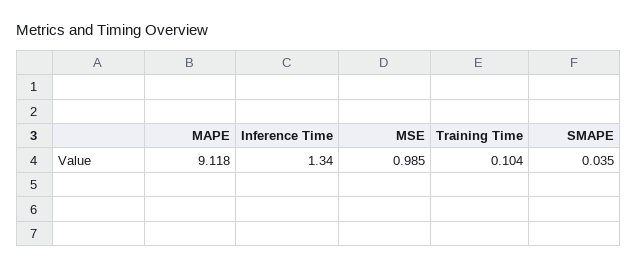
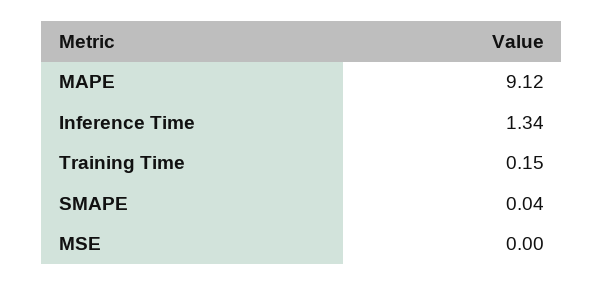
  {
    "MAPE": 9.118,
    "Inference Time": 1.34,
-   "MSE": 0.985,
+   "MSE": 0,
-   "Training Time": 0.104,
+   "Training Time": 0.15,
    "SMAPE": 0.035
  }

